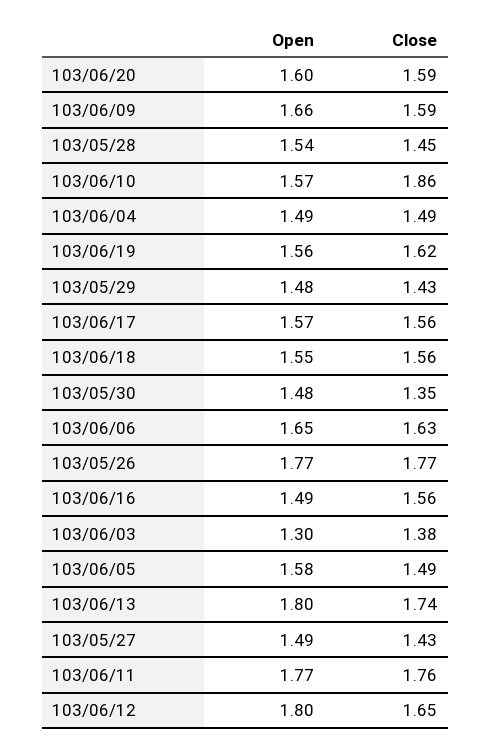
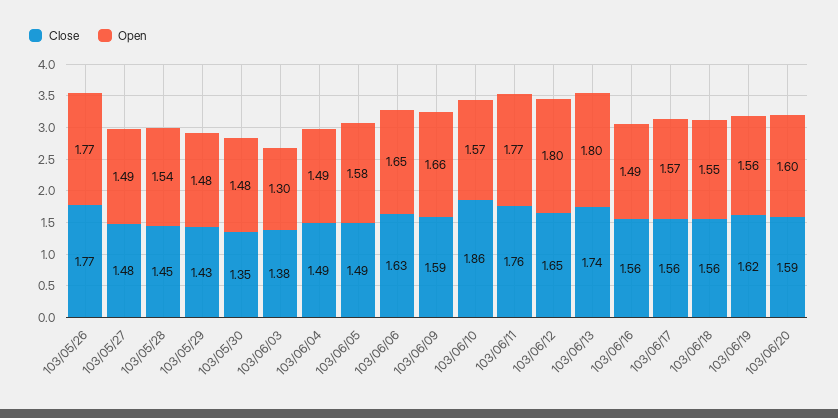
  {
    "Open": {
      "103/06/20": 1.6,
      "103/06/09": 1.66,
      "103/05/28": 1.54,
      "103/06/10": 1.57,
      "103/06/04": 1.49,
      "103/06/19": 1.56,
      "103/05/29": 1.48,
      "103/06/17": 1.57,
      "103/06/18": 1.55,
      "103/05/30": 1.48,
      "103/06/06": 1.65,
      "103/05/26": 1.77,
      "103/06/16": 1.49,
      "103/06/03": 1.3,
      "103/06/05": 1.58,
      "103/06/13": 1.8,
      "103/05/27": 1.49,
      "103/06/11": 1.77,
      "103/06/12": 1.8
    },
    "Close": {
      "103/06/20": 1.59,
      "103/06/09": 1.59,
      "103/05/28": 1.45,
      "103/06/10": 1.86,
      "103/06/04": 1.49,
      "103/06/19": 1.62,
      "103/05/29": 1.43,
      "103/06/17": 1.56,
      "103/06/18": 1.56,
      "103/05/30": 1.35,
      "103/06/06": 1.63,
      "103/05/26": 1.77,
      "103/06/16": 1.56,
      "103/06/03": 1.38,
      "103/06/05": 1.49,
      "103/06/13": 1.74,
-     "103/05/27": 1.43,
+     "103/05/27": 1.48,
      "103/06/11": 1.76,
      "103/06/12": 1.65
    }
  }

